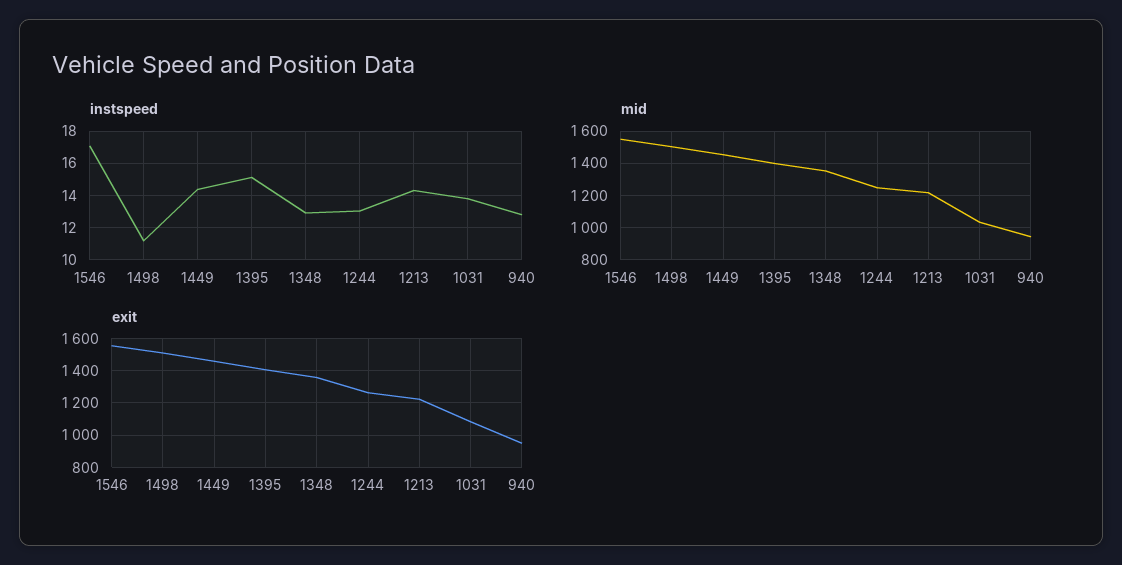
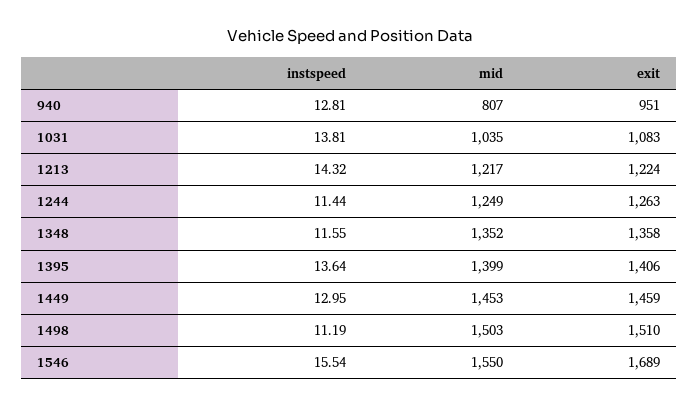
  {
    "instspeed": {
-     "1546": 17,
+     "1546": 15.54,
      "1498": 11.19,
-     "1449": 14.5,
+     "1449": 12.95,
-     "1395": 15,
+     "1395": 13.64,
-     "1348": 13,
+     "1348": 11.55,
-     "1244": 13,
+     "1244": 11.44,
      "1213": 14.32,
      "1031": 13.81,
      "940": 12.81
    },
    "mid": {
      "1546": 1550,
      "1498": 1503,
      "1449": 1453,
      "1395": 1399,
      "1348": 1352,
      "1244": 1249,
      "1213": 1217,
      "1031": 1035,
-     "940": 950
+     "940": 807
    },
    "exit": {
-     "1546": 1550,
+     "1546": 1689,
      "1498": 1510,
      "1449": 1459,
      "1395": 1406,
      "1348": 1358,
      "1244": 1263,
      "1213": 1224,
      "1031": 1083,
      "940": 951
    }
  }

